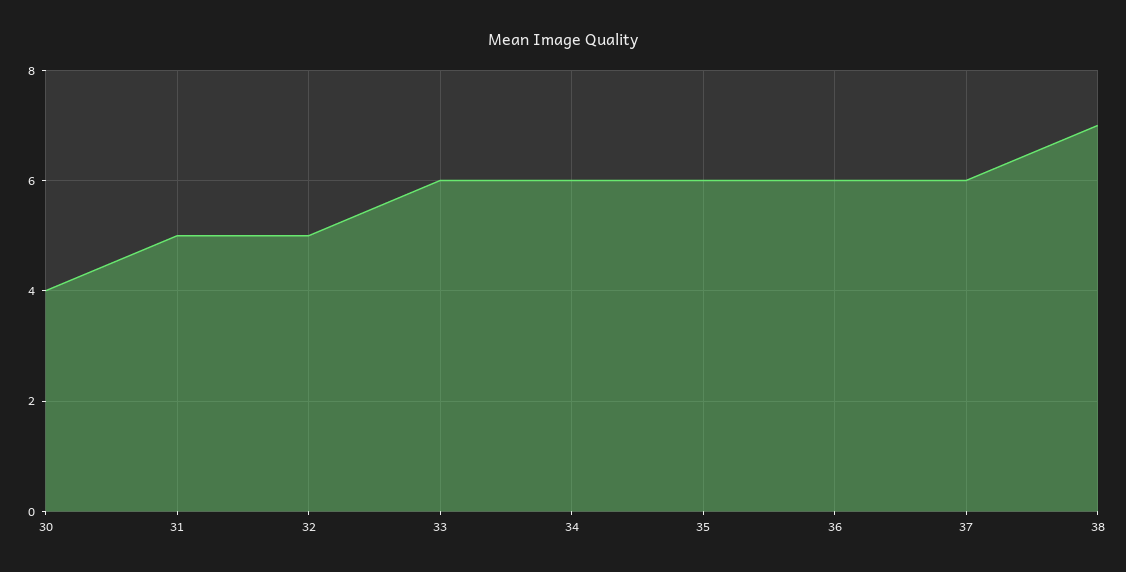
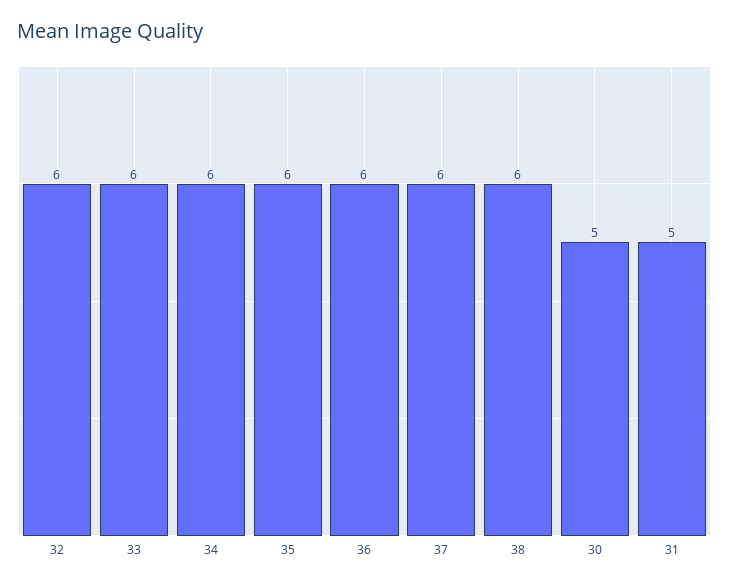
  {
-   "30": 4,
+   "30": 5,
    "31": 5,
-   "32": 5,
+   "32": 6,
    "33": 6,
    "34": 6,
    "35": 6,
    "36": 6,
    "37": 6,
-   "38": 7
+   "38": 6
  }

